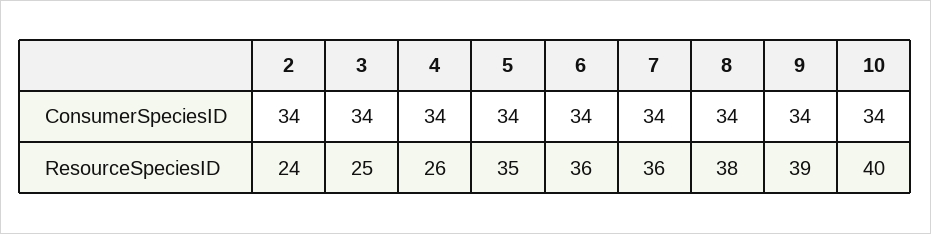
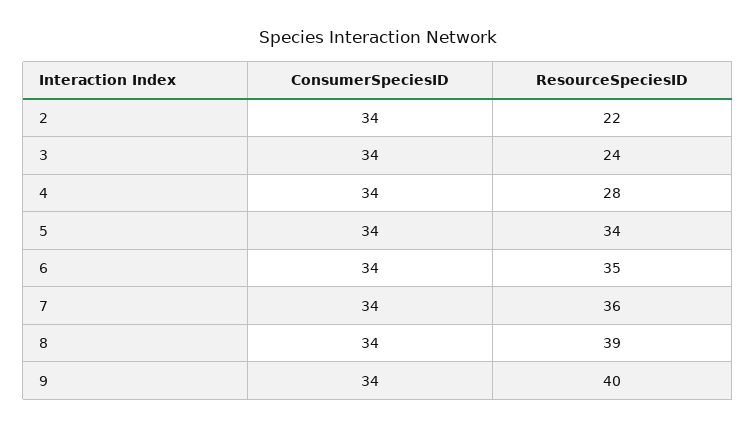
  {
    "2": {
      "ConsumerSpeciesID": 34,
-     "ResourceSpeciesID": 24
+     "ResourceSpeciesID": 22
    },
    "3": {
      "ConsumerSpeciesID": 34,
-     "ResourceSpeciesID": 25
+     "ResourceSpeciesID": 24
    },
    "4": {
      "ConsumerSpeciesID": 34,
-     "ResourceSpeciesID": 26
+     "ResourceSpeciesID": 28
    },
    "5": {
      "ConsumerSpeciesID": 34,
-     "ResourceSpeciesID": 35
+     "ResourceSpeciesID": 34
    },
    "6": {
      "ConsumerSpeciesID": 34,
-     "ResourceSpeciesID": 36
+     "ResourceSpeciesID": 35
    },
    "7": {
      "ConsumerSpeciesID": 34,
      "ResourceSpeciesID": 36
    },
    "8": {
      "ConsumerSpeciesID": 34,
-     "ResourceSpeciesID": 38
+     "ResourceSpeciesID": 39
    },
    "9": {
      "ConsumerSpeciesID": 34,
-     "ResourceSpeciesID": 39
+     "ResourceSpeciesID": 40
-   },
+   }
-   "10": {
-     "ConsumerSpeciesID": 34,
-     "ResourceSpeciesID": 40
-   }
  }

